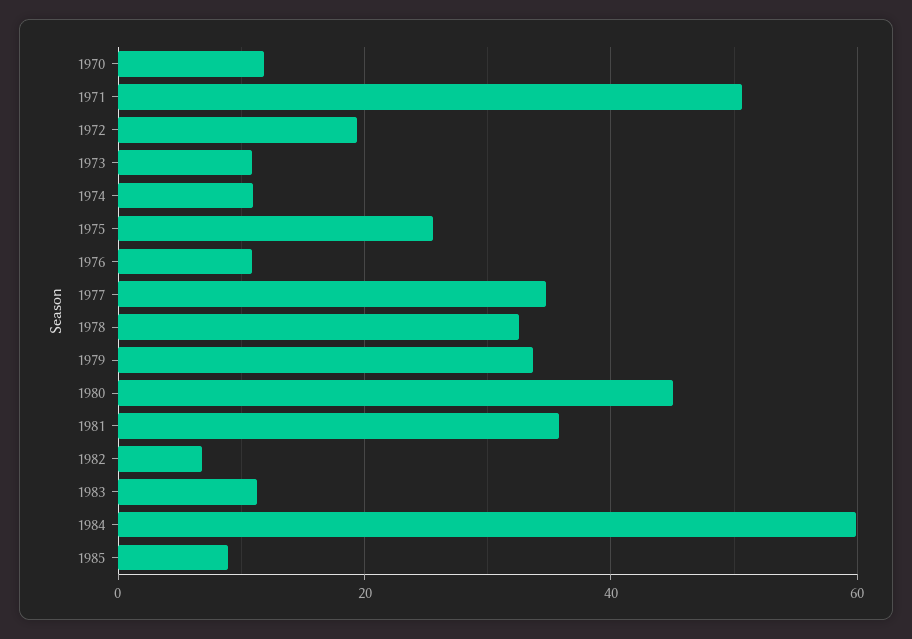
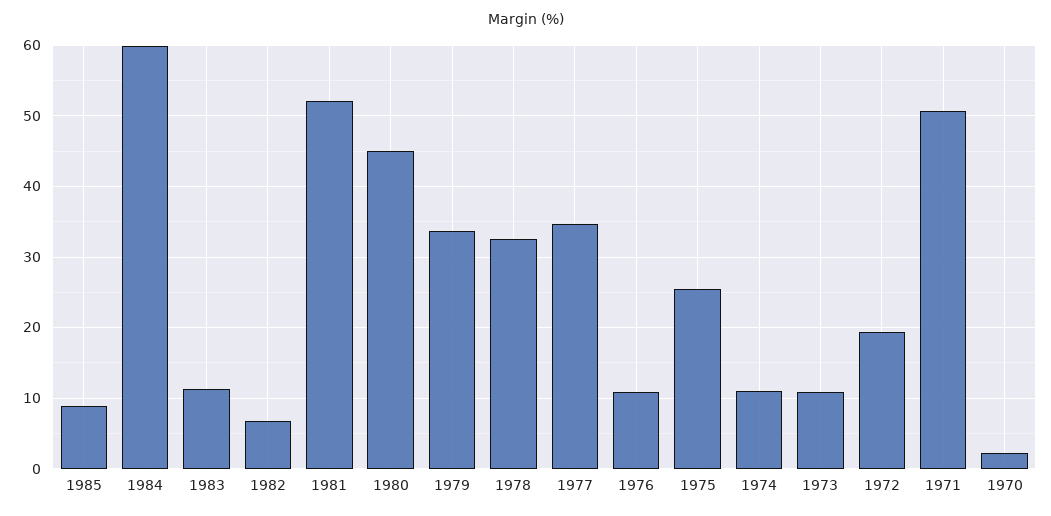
  {
-   "1970": 12,
+   "1970": 2,
    "1971": 51,
    "1972": 19,
    "1973": 11,
    "1974": 11,
    "1975": 26,
    "1976": 11,
    "1977": 35,
    "1978": 33,
    "1979": 34,
    "1980": 45,
-   "1981": 36,
+   "1981": 52,
    "1982": 7,
    "1983": 11,
    "1984": 60,
    "1985": 9
  }

